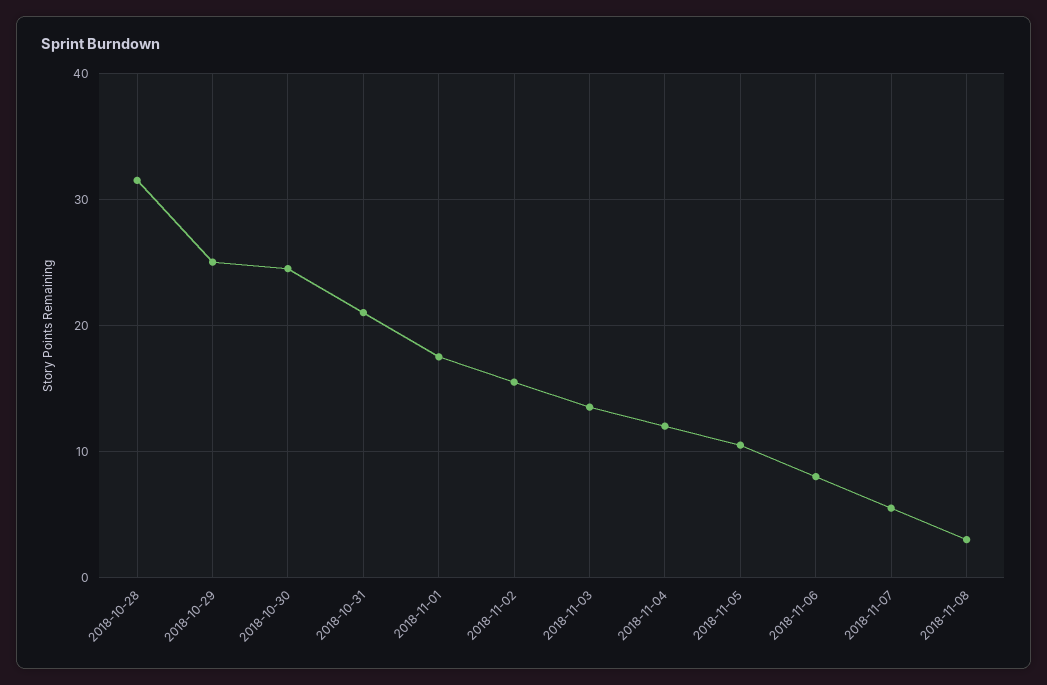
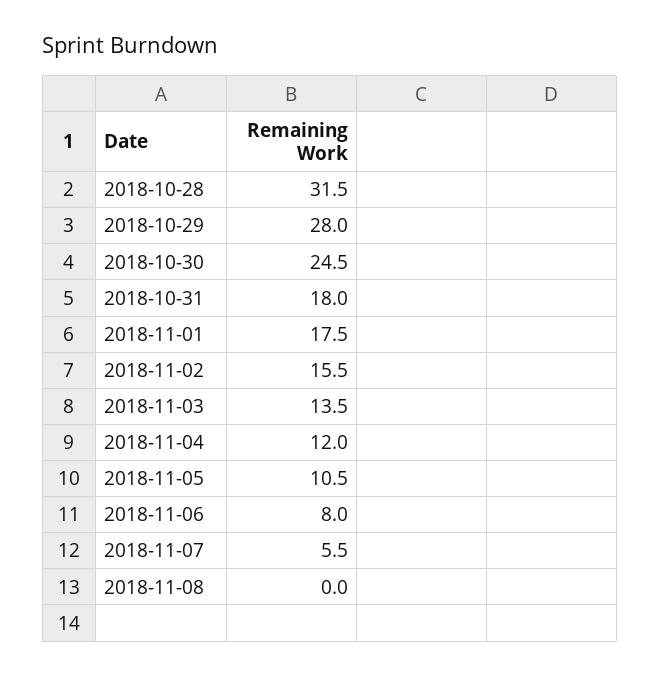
  {
    "2018-10-28": 31.5,
-   "2018-10-29": 25,
+   "2018-10-29": 28,
    "2018-10-30": 24.5,
-   "2018-10-31": 21,
+   "2018-10-31": 18,
    "2018-11-01": 17.5,
    "2018-11-02": 15.5,
    "2018-11-03": 13.5,
    "2018-11-04": 12,
    "2018-11-05": 10.5,
    "2018-11-06": 8,
    "2018-11-07": 5.5,
-   "2018-11-08": 3
+   "2018-11-08": 0
  }

